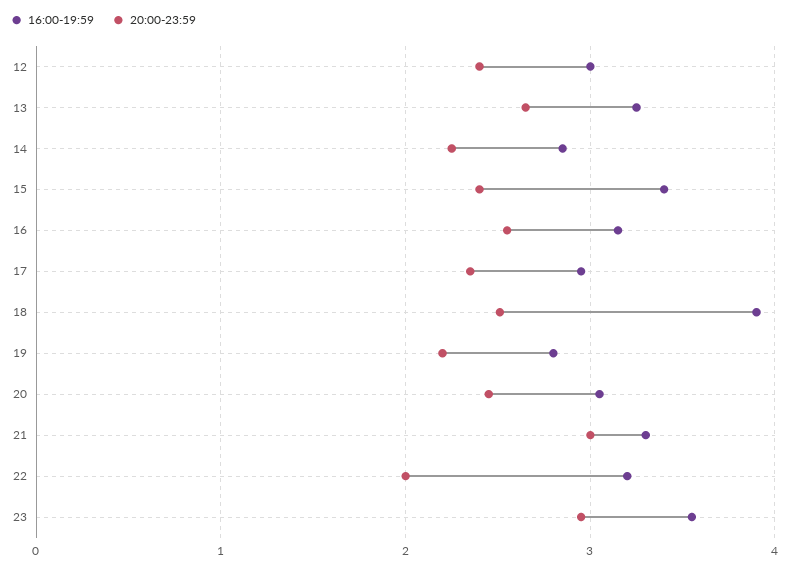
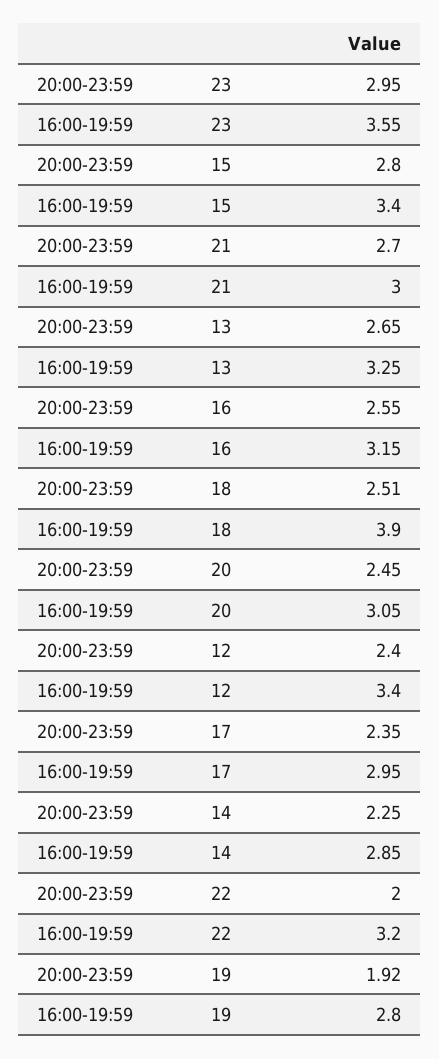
  {
    "16:00-19:59": {
-     "12": 3,
+     "12": 3.4,
      "13": 3.25,
      "14": 2.85,
      "15": 3.4,
      "16": 3.15,
      "17": 2.95,
      "18": 3.9,
      "19": 2.8,
      "20": 3.05,
-     "21": 3.3,
+     "21": 3,
      "22": 3.2,
      "23": 3.55
    },
    "20:00-23:59": {
      "12": 2.4,
      "13": 2.65,
      "14": 2.25,
-     "15": 2.4,
+     "15": 2.8,
      "16": 2.55,
      "17": 2.35,
      "18": 2.51,
-     "19": 2.2,
+     "19": 1.92,
      "20": 2.45,
-     "21": 3,
+     "21": 2.7,
      "22": 2,
      "23": 2.95
    }
  }

